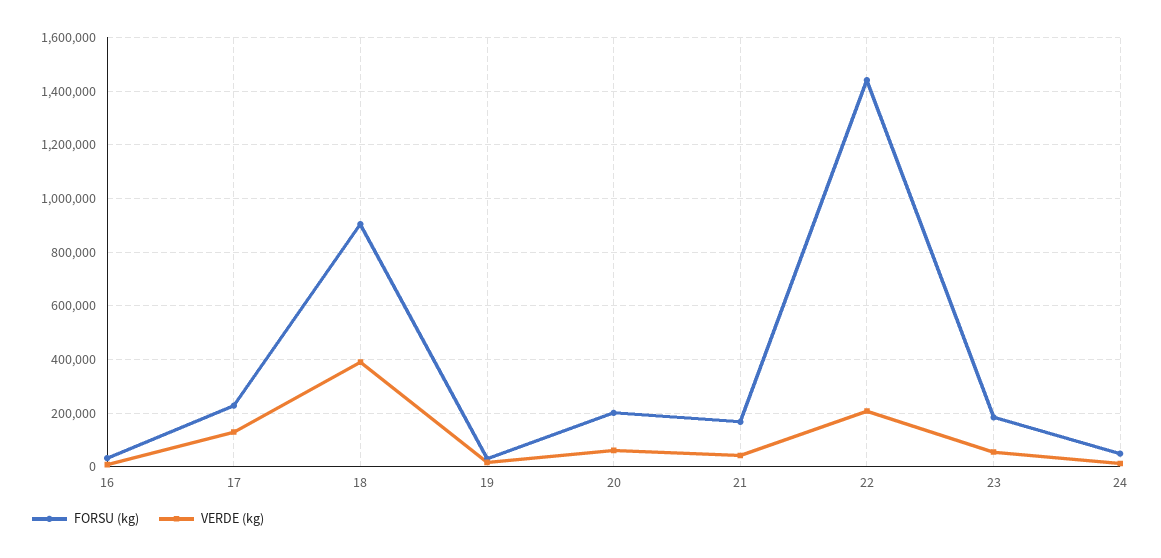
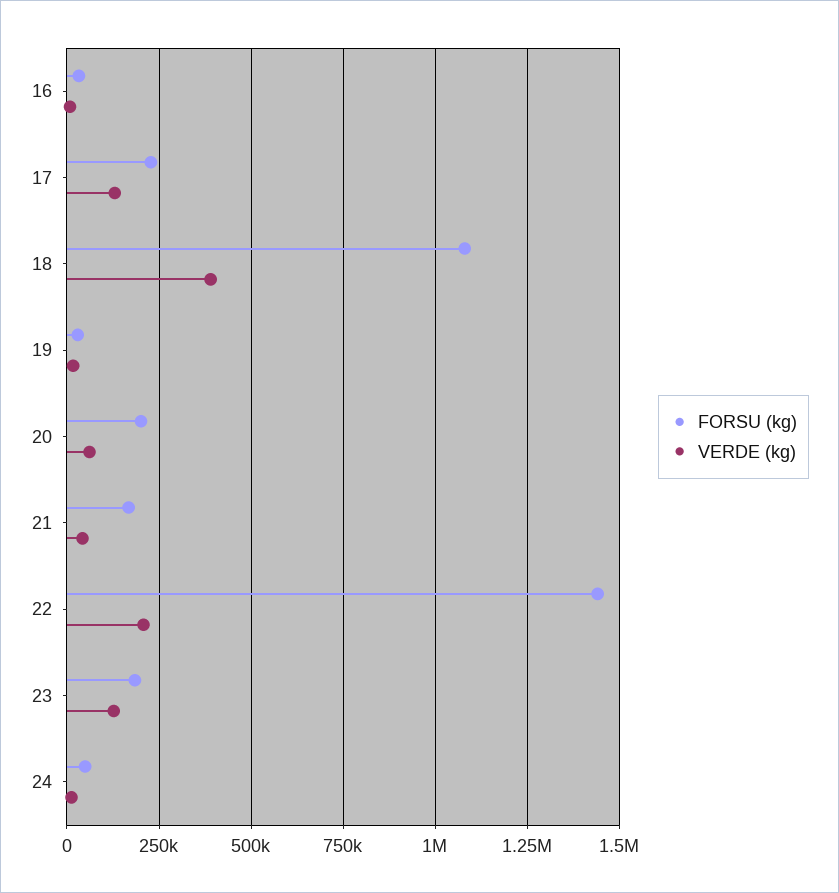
  {
    "FORSU (kg)": {
      "16": 25000,
      "17": 225000,
-     "18": 900000,
+     "18": 1075000,
      "19": 25000,
      "20": 200000,
      "21": 175000,
      "22": 1450000,
      "23": 175000,
      "24": 50000
    },
    "VERDE (kg)": {
      "16": 0,
      "17": 125000,
      "18": 400000,
      "19": 25000,
      "20": 50000,
      "21": 50000,
      "22": 200000,
-     "23": 50000,
+     "23": 125000,
      "24": 0
    }
  }

